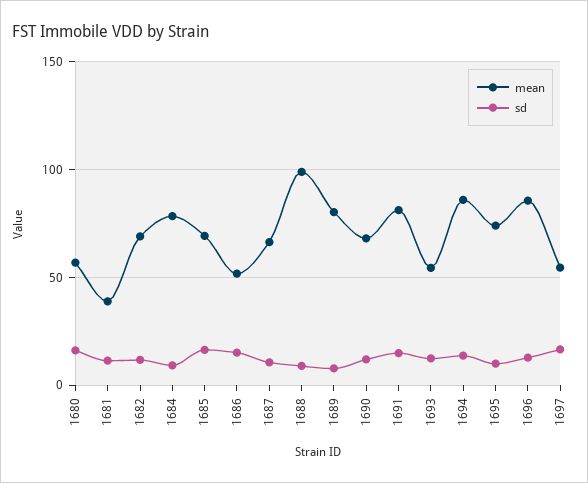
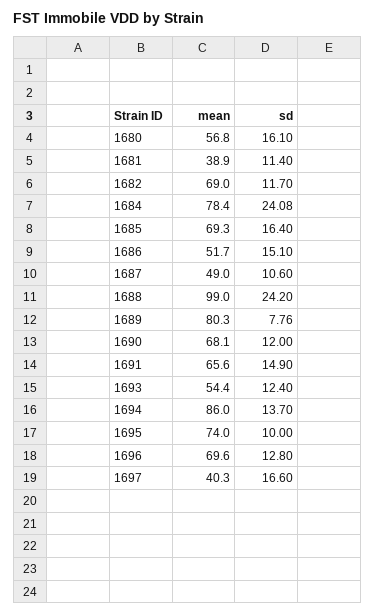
  {
    "mean": {
      "1680": 56.8,
      "1681": 38.9,
      "1682": 69,
      "1684": 78.4,
      "1685": 69.3,
      "1686": 51.7,
-     "1687": 65,
+     "1687": 49,
      "1688": 99,
      "1689": 80.3,
      "1690": 68.1,
-     "1691": 80,
+     "1691": 65.6,
      "1693": 54.4,
      "1694": 86,
      "1695": 74,
-     "1696": 85,
+     "1696": 69.6,
-     "1697": 55
+     "1697": 40.3
    },
    "sd": {
      "1680": 16.1,
      "1681": 11.4,
      "1682": 11.7,
-     "1684": 10,
+     "1684": 24.08,
      "1685": 16.4,
      "1686": 15.1,
      "1687": 10.6,
-     "1688": 10,
+     "1688": 24.2,
      "1689": 7.76,
      "1690": 12,
      "1691": 14.9,
      "1693": 12.4,
      "1694": 13.7,
      "1695": 10,
      "1696": 12.8,
      "1697": 16.6
    }
  }

